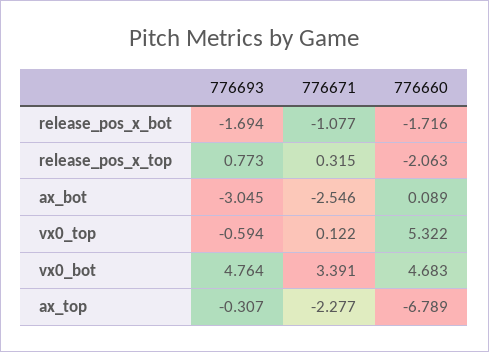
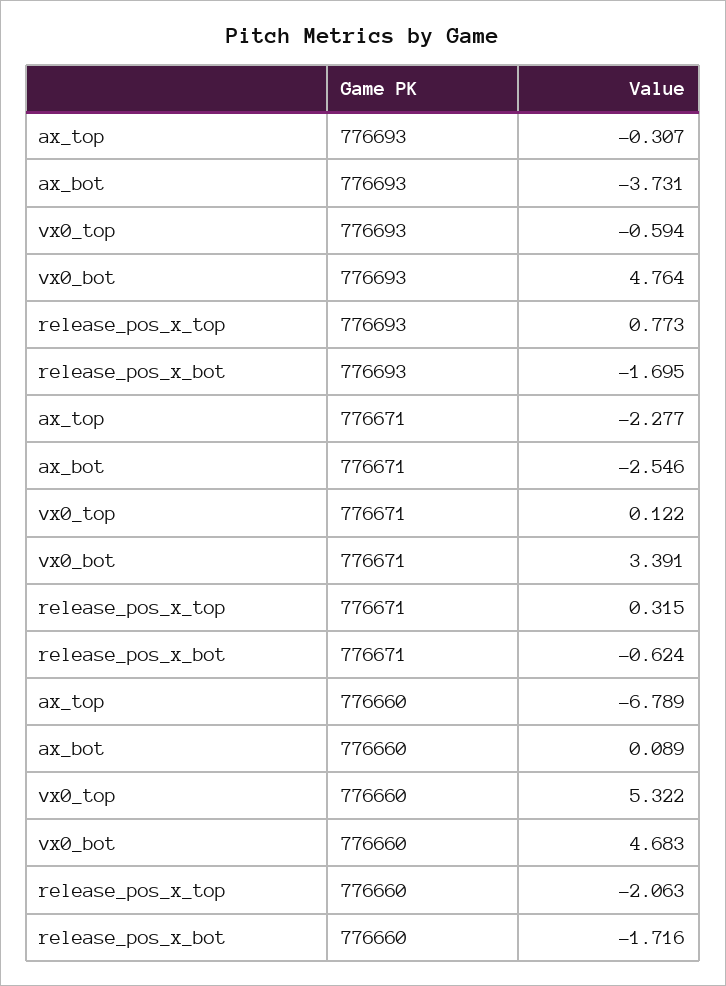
  {
    "776693": {
-     "release_pos_x_bot": -1.694,
+     "release_pos_x_bot": -1.695,
      "release_pos_x_top": 0.773,
-     "ax_bot": -3.045,
+     "ax_bot": -3.731,
      "vx0_top": -0.594,
      "vx0_bot": 4.764,
      "ax_top": -0.307
    },
    "776671": {
-     "release_pos_x_bot": -1.077,
+     "release_pos_x_bot": -0.624,
      "release_pos_x_top": 0.315,
      "ax_bot": -2.546,
      "vx0_top": 0.122,
      "vx0_bot": 3.391,
      "ax_top": -2.277
    },
    "776660": {
      "release_pos_x_bot": -1.716,
      "release_pos_x_top": -2.063,
      "ax_bot": 0.089,
      "vx0_top": 5.322,
      "vx0_bot": 4.683,
      "ax_top": -6.789
    }
  }

